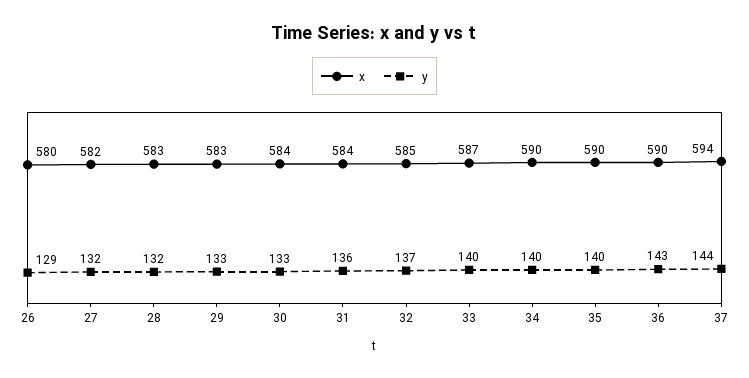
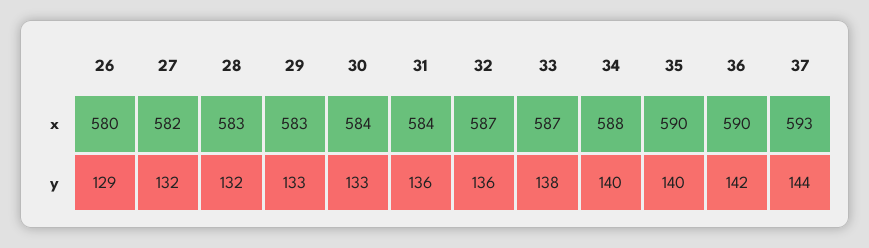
  {
    "x": {
      "26": 580,
      "27": 582,
      "28": 583,
      "29": 583,
      "30": 584,
      "31": 584,
-     "32": 585,
+     "32": 587,
      "33": 587,
-     "34": 590,
+     "34": 588,
      "35": 590,
      "36": 590,
-     "37": 594
+     "37": 593
    },
    "y": {
      "26": 129,
      "27": 132,
      "28": 132,
      "29": 133,
      "30": 133,
      "31": 136,
-     "32": 137,
+     "32": 136,
-     "33": 140,
+     "33": 138,
      "34": 140,
      "35": 140,
-     "36": 143,
+     "36": 142,
      "37": 144
    }
  }

